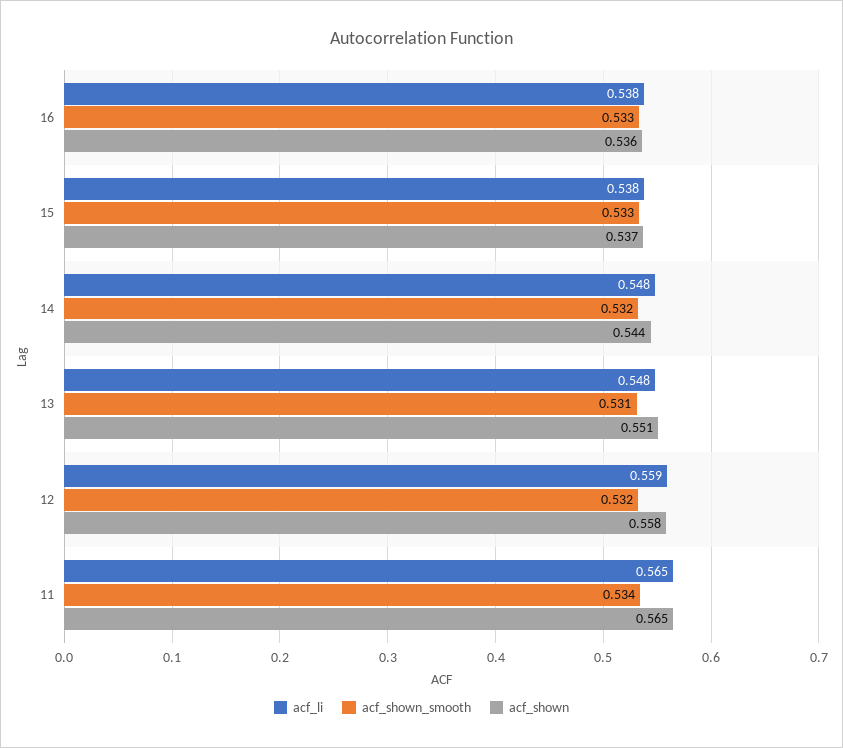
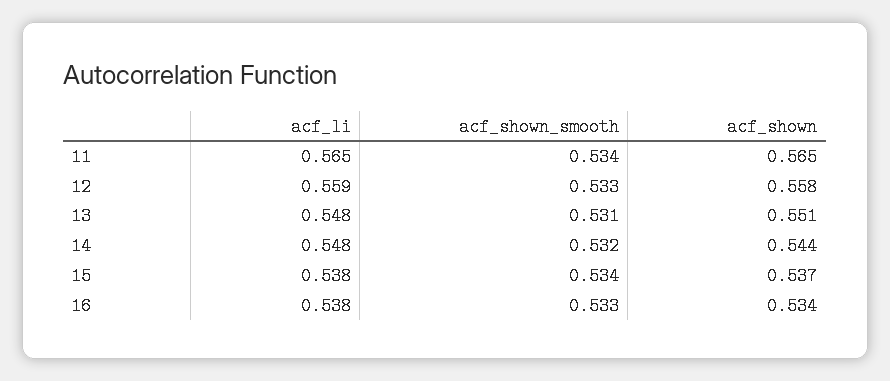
  {
    "acf_li": {
      "16": 0.538,
      "15": 0.538,
      "14": 0.548,
      "13": 0.548,
      "12": 0.559,
      "11": 0.565
    },
    "acf_shown_smooth": {
      "16": 0.533,
-     "15": 0.533,
+     "15": 0.534,
      "14": 0.532,
      "13": 0.531,
-     "12": 0.532,
+     "12": 0.533,
      "11": 0.534
    },
    "acf_shown": {
-     "16": 0.536,
+     "16": 0.534,
      "15": 0.537,
      "14": 0.544,
      "13": 0.551,
      "12": 0.558,
      "11": 0.565
    }
  }

